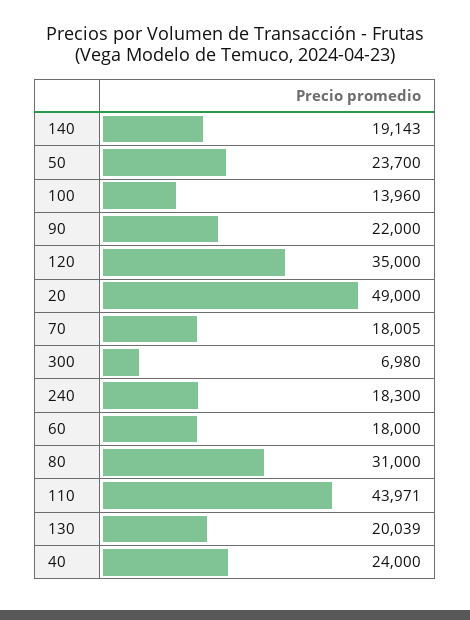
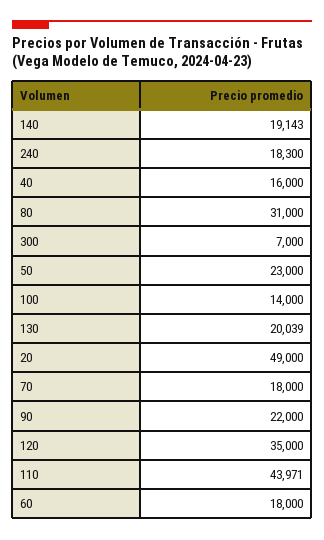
  {
    "140": 19143,
-   "50": 23700,
+   "50": 23000,
-   "100": 13960,
+   "100": 14000,
    "90": 22000,
    "120": 35000,
    "20": 49000,
-   "70": 18005,
+   "70": 18000,
-   "300": 6980,
+   "300": 7000,
    "240": 18300,
    "60": 18000,
    "80": 31000,
    "110": 43971,
    "130": 20039,
-   "40": 24000
+   "40": 16000
  }

